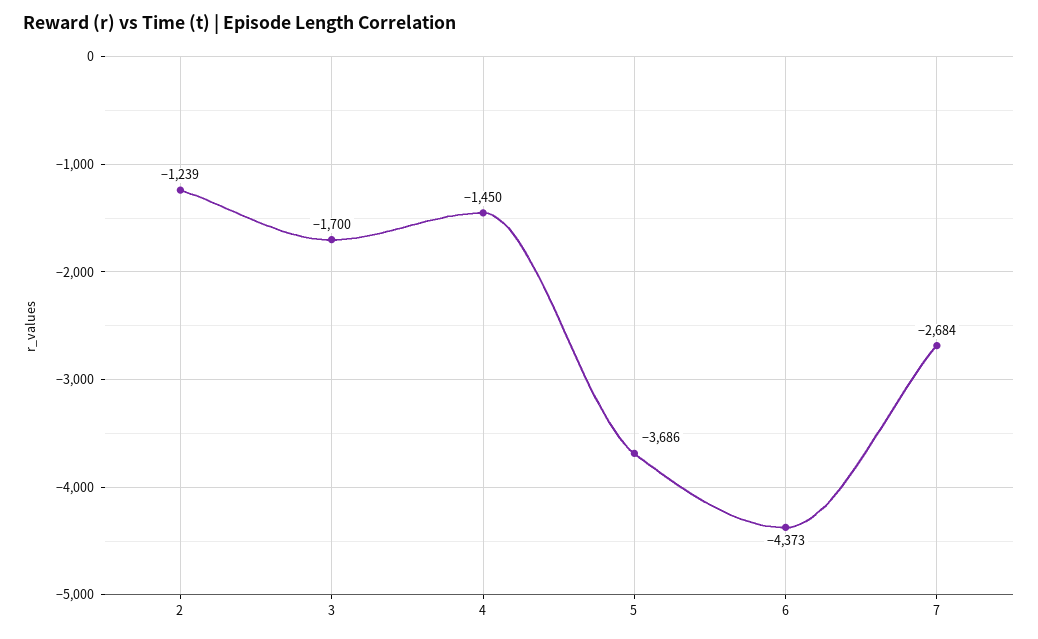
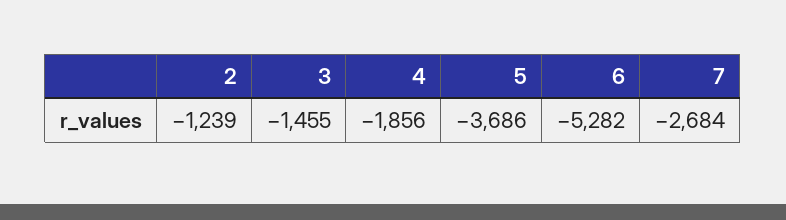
  {
    "2": -1239,
-   "3": -1700,
+   "3": -1455,
-   "4": -1450,
+   "4": -1856,
    "5": -3686,
-   "6": -4373,
+   "6": -5282,
    "7": -2684
  }

